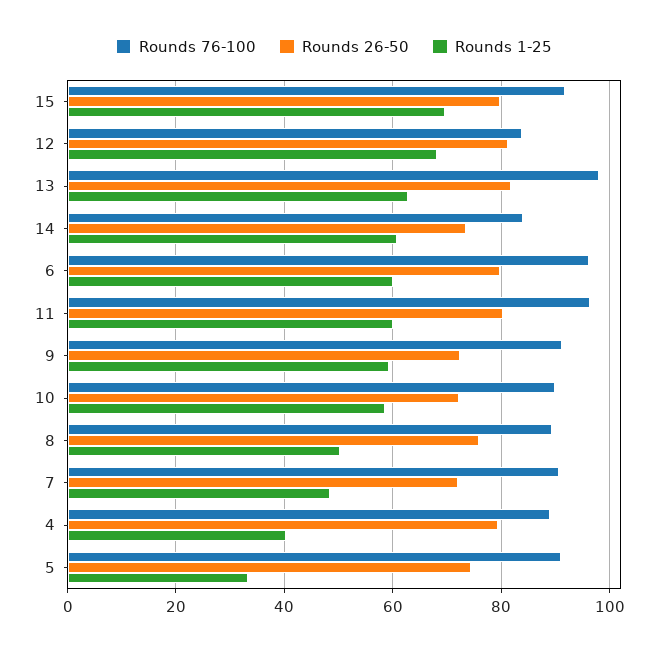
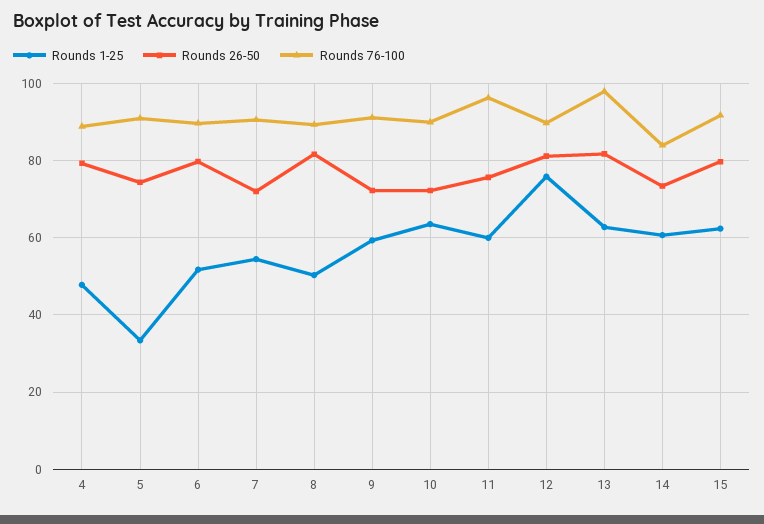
  {
    "Rounds 76-100": {
      "15": 92,
-     "12": 84,
+     "12": 90,
      "13": 98,
      "14": 84,
-     "6": 96,
+     "6": 90,
      "11": 96,
      "9": 92,
      "10": 90,
      "8": 90,
      "7": 90,
      "4": 88,
      "5": 92
    },
    "Rounds 26-50": {
      "15": 80,
      "12": 82,
      "13": 82,
      "14": 74,
      "6": 80,
-     "11": 80,
+     "11": 76,
      "9": 72,
      "10": 72,
-     "8": 76,
+     "8": 82,
      "7": 72,
      "4": 80,
      "5": 74
    },
    "Rounds 1-25": {
-     "15": 70,
+     "15": 62,
-     "12": 68,
+     "12": 76,
      "13": 62,
      "14": 60,
-     "6": 60,
+     "6": 52,
      "11": 60,
      "9": 60,
-     "10": 58,
+     "10": 64,
      "8": 50,
-     "7": 48,
+     "7": 54,
-     "4": 40,
+     "4": 48,
      "5": 34
    }
  }

